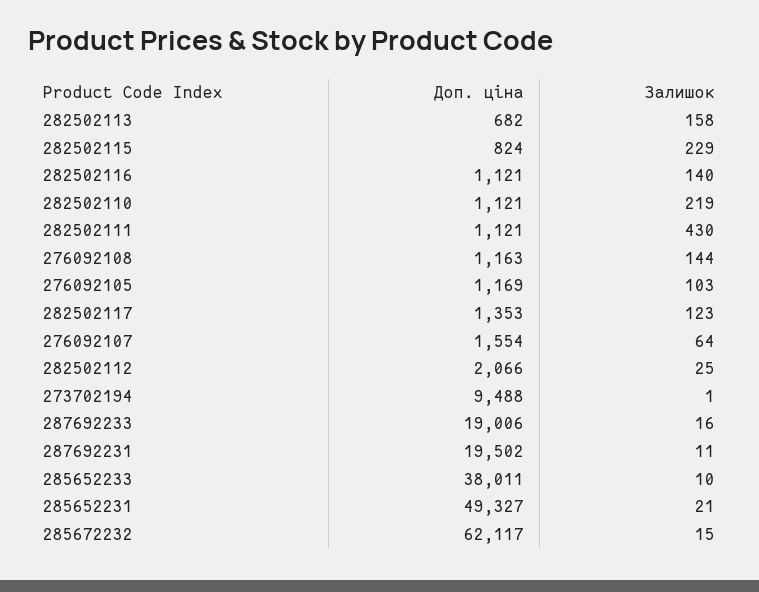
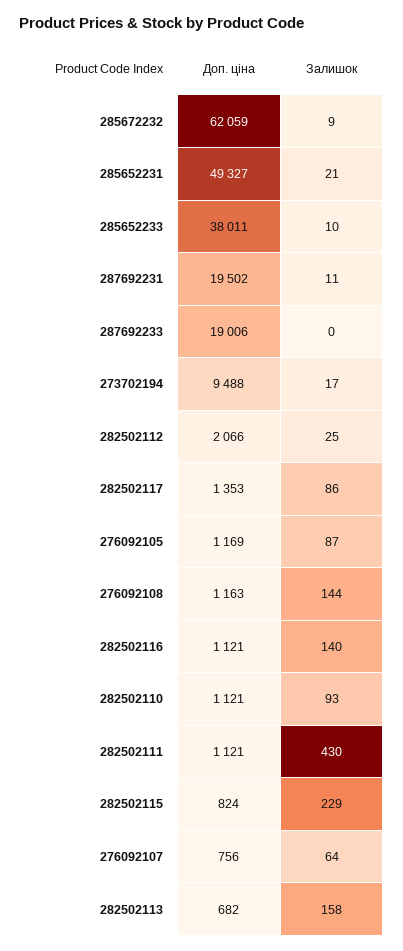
  {
    "Доп. ціна": {
      "282502113": 682,
      "282502115": 824,
      "282502116": 1121,
      "282502110": 1121,
      "282502111": 1121,
      "276092108": 1163,
      "276092105": 1169,
      "282502117": 1353,
-     "276092107": 1554,
+     "276092107": 756,
      "282502112": 2066,
      "273702194": 9488,
      "287692233": 19006,
      "287692231": 19502,
      "285652233": 38011,
      "285652231": 49327,
-     "285672232": 62117
+     "285672232": 62059
    },
    "Залишок": {
      "282502113": 158,
      "282502115": 229,
      "282502116": 140,
-     "282502110": 219,
+     "282502110": 93,
      "282502111": 430,
      "276092108": 144,
-     "276092105": 103,
+     "276092105": 87,
-     "282502117": 123,
+     "282502117": 86,
      "276092107": 64,
      "282502112": 25,
-     "273702194": 1,
+     "273702194": 17,
-     "287692233": 16,
+     "287692233": 0,
      "287692231": 11,
      "285652233": 10,
      "285652231": 21,
-     "285672232": 15
+     "285672232": 9
    }
  }

